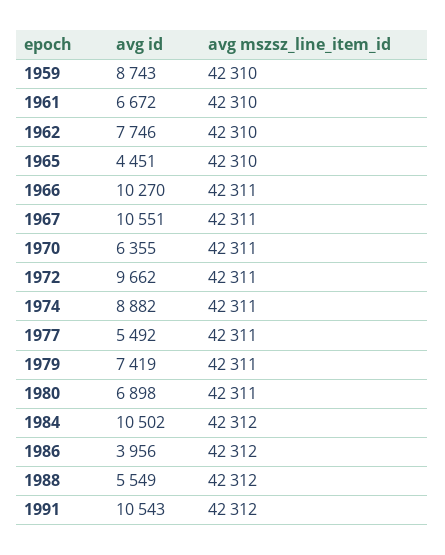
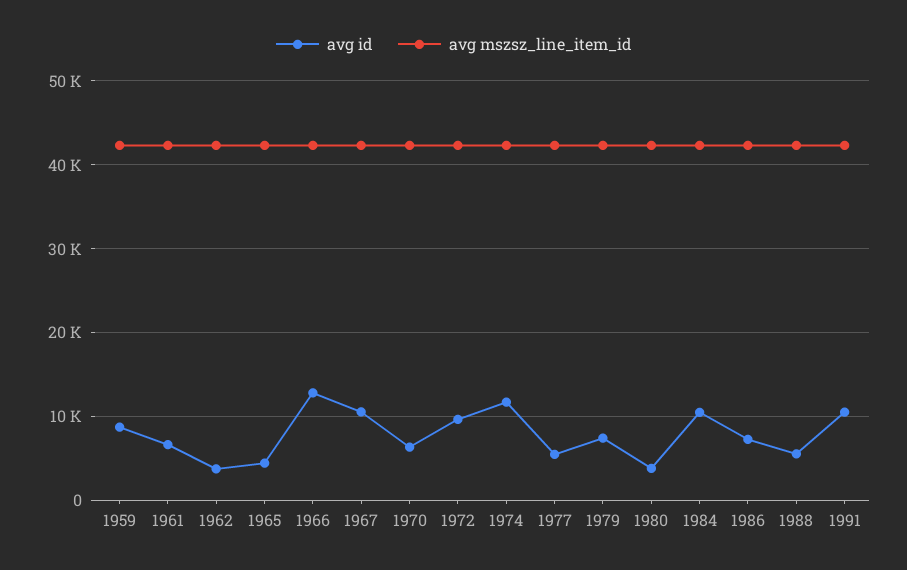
  {
    "avg id": {
      "1959": 8743,
      "1961": 6672,
-     "1962": 7746,
+     "1962": 4000,
      "1965": 4451,
-     "1966": 10270,
+     "1966": 13000,
      "1967": 10551,
      "1970": 6355,
      "1972": 9662,
-     "1974": 8882,
+     "1974": 12000,
      "1977": 5492,
      "1979": 7419,
-     "1980": 6898,
+     "1980": 4000,
      "1984": 10502,
-     "1986": 3956,
+     "1986": 7000,
      "1988": 5549,
      "1991": 10543
    },
    "avg mszsz_line_item_id": {
      "1959": 42310,
      "1961": 42310,
      "1962": 42310,
      "1965": 42310,
      "1966": 42311,
      "1967": 42311,
      "1970": 42311,
      "1972": 42311,
      "1974": 42311,
      "1977": 42311,
      "1979": 42311,
      "1980": 42311,
      "1984": 42312,
      "1986": 42312,
      "1988": 42312,
      "1991": 42312
    }
  }

